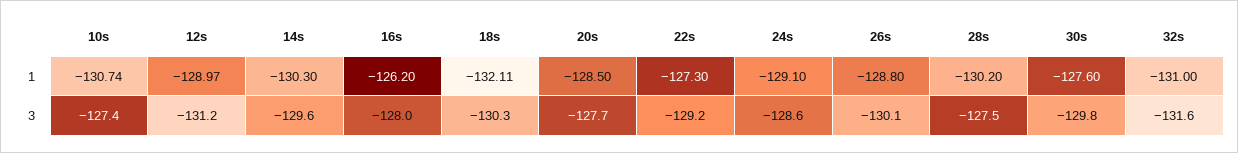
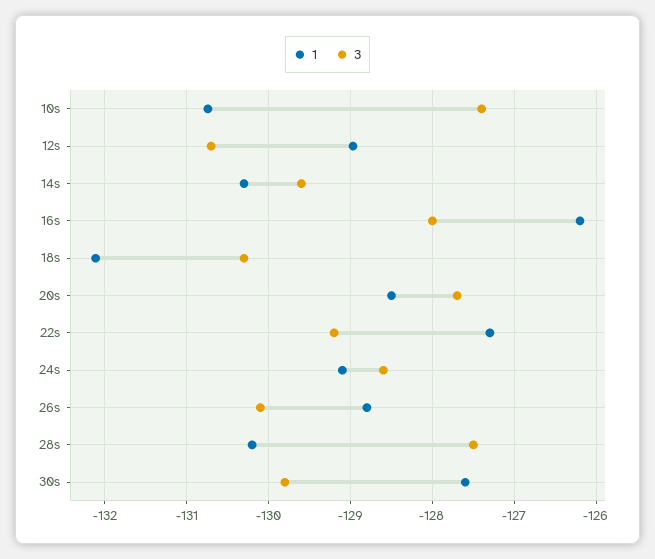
  {
    "1": {
      "10s": -130.74,
      "12s": -128.97,
      "14s": -130.3,
      "16s": -126.2,
      "18s": -132.11,
      "20s": -128.5,
      "22s": -127.3,
      "24s": -129.1,
      "26s": -128.8,
      "28s": -130.2,
-     "30s": -127.6,
+     "30s": -127.6
-     "32s": -131
    },
    "3": {
      "10s": -127.4,
-     "12s": -131.2,
+     "12s": -130.7,
      "14s": -129.6,
      "16s": -128,
      "18s": -130.3,
      "20s": -127.7,
      "22s": -129.2,
      "24s": -128.6,
      "26s": -130.1,
      "28s": -127.5,
-     "30s": -129.8,
+     "30s": -129.8
-     "32s": -131.6
    }
  }

